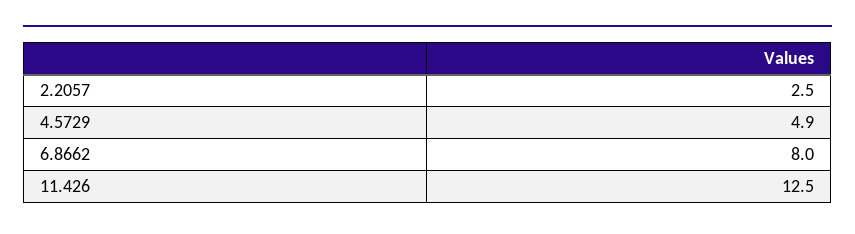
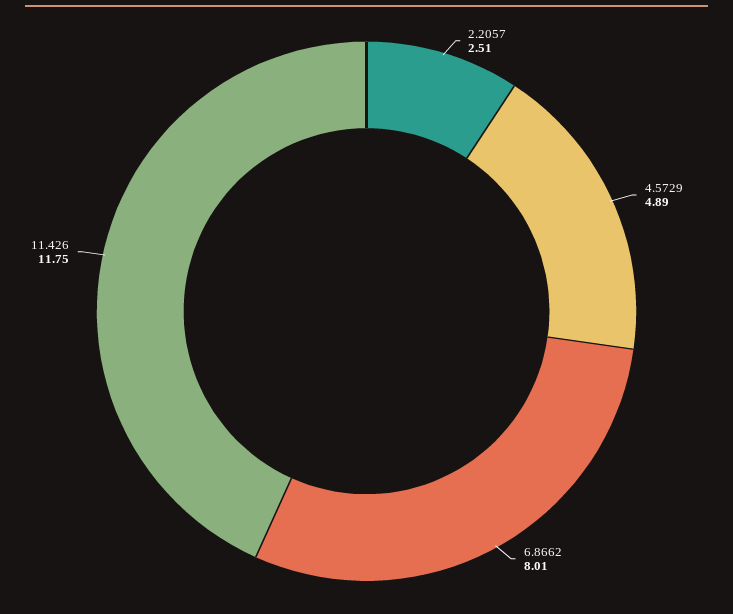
  {
    "2.2057": 2.51,
    "4.5729": 4.89,
    "6.8662": 8.01,
-   "11.426": 12.5
+   "11.426": 11.75
  }

